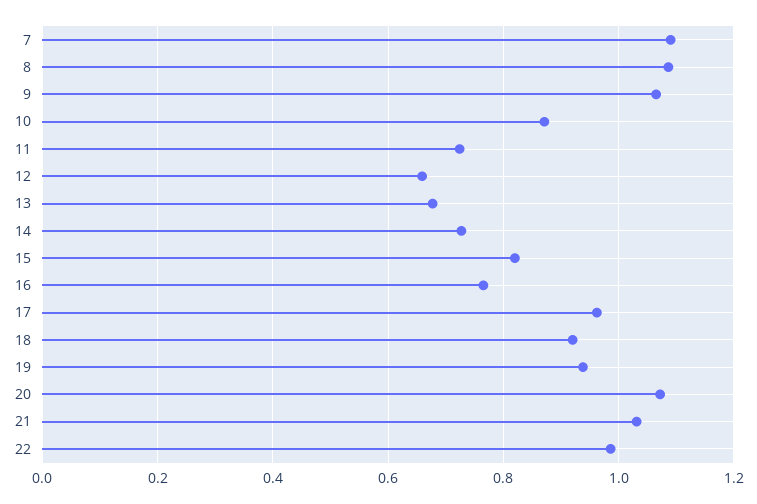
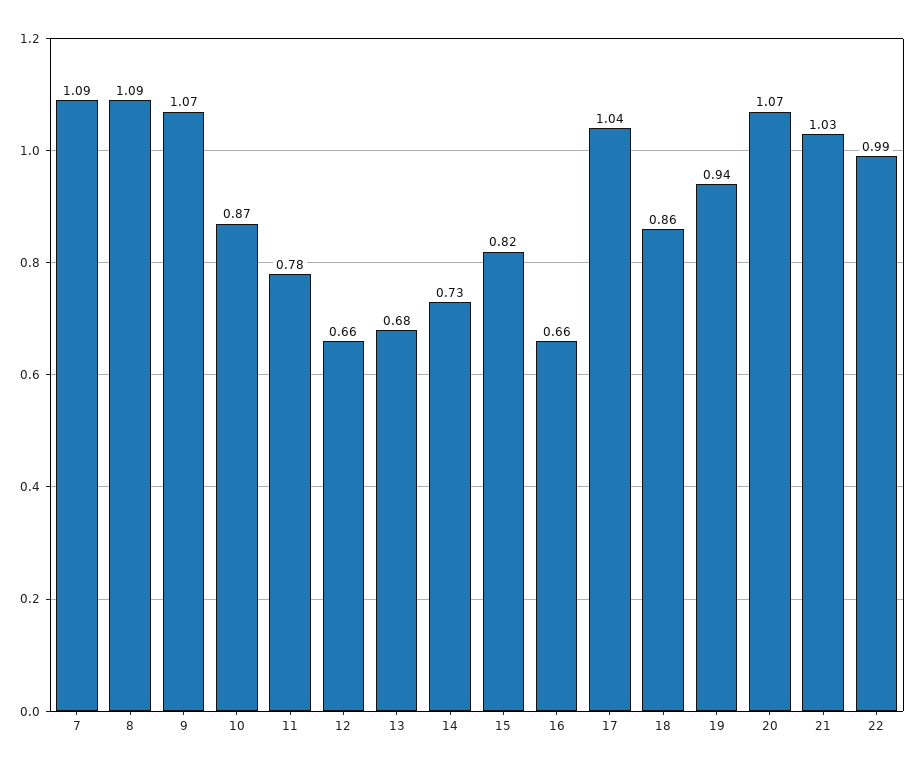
  {
    "7": 1.09,
    "8": 1.09,
    "9": 1.07,
    "10": 0.87,
-   "11": 0.72,
+   "11": 0.78,
    "12": 0.66,
    "13": 0.68,
    "14": 0.73,
    "15": 0.82,
-   "16": 0.76,
+   "16": 0.66,
-   "17": 0.96,
+   "17": 1.04,
-   "18": 0.92,
+   "18": 0.86,
    "19": 0.94,
    "20": 1.07,
    "21": 1.03,
    "22": 0.99
  }

